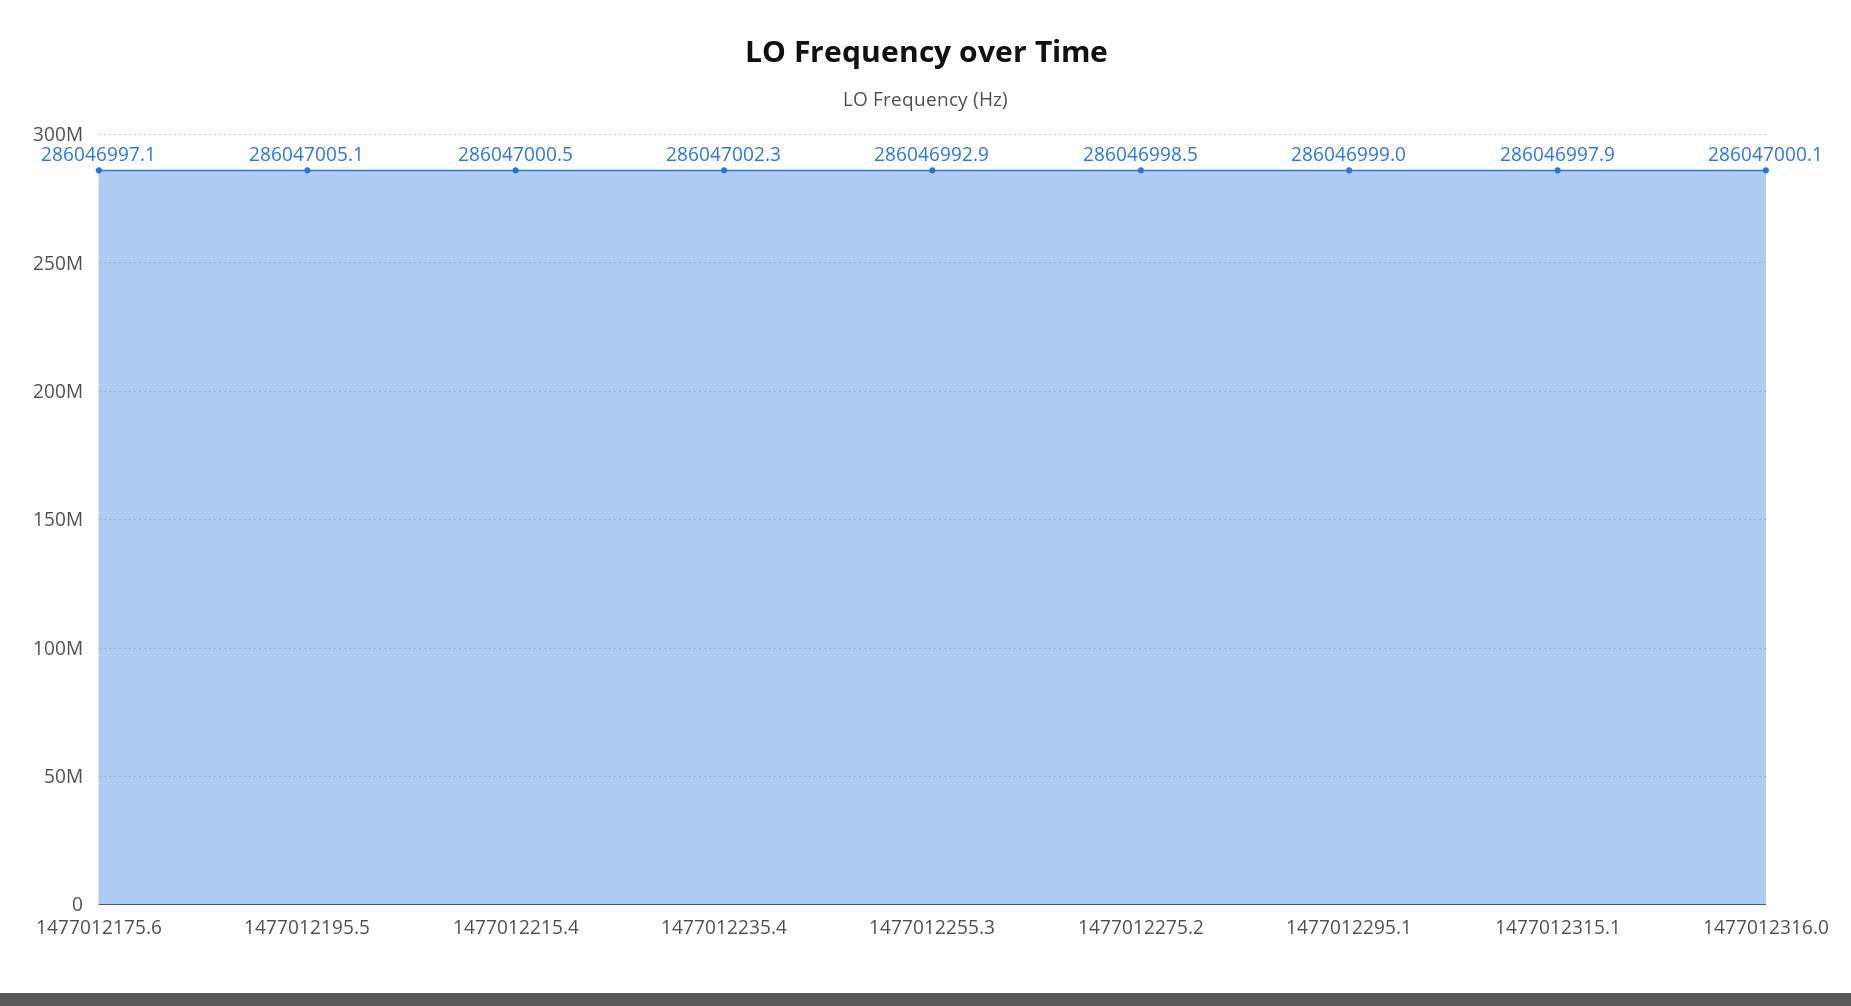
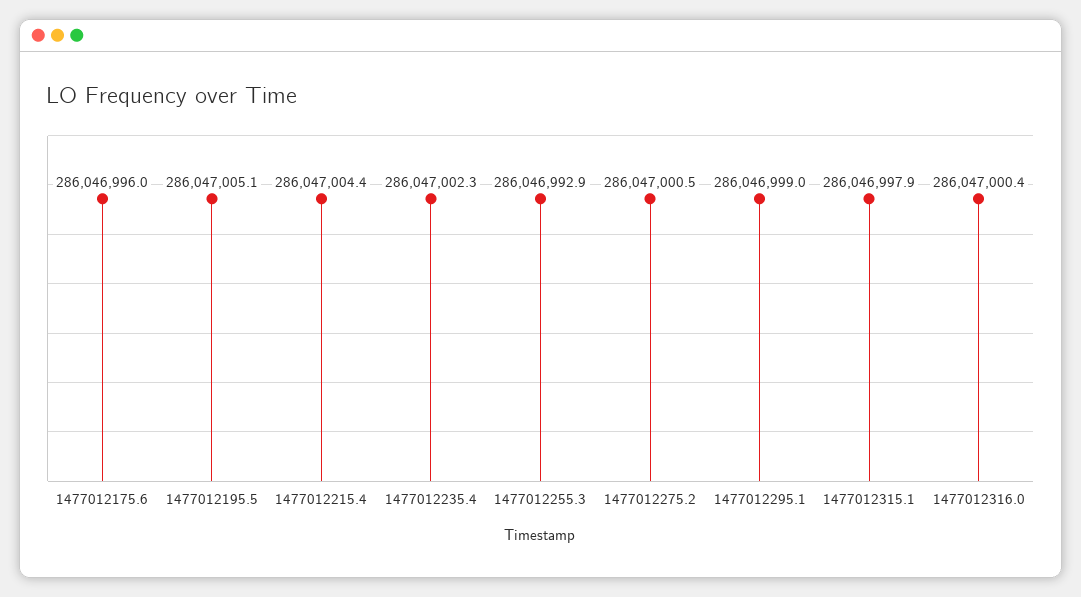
  {
-   "1477012175.6": 286046997.1,
+   "1477012175.6": 286046996,
    "1477012195.5": 286047005.1,
-   "1477012215.4": 286047000.5,
+   "1477012215.4": 286047004.4,
    "1477012235.4": 286047002.3,
    "1477012255.3": 286046992.9,
-   "1477012275.2": 286046998.5,
+   "1477012275.2": 286047000.5,
    "1477012295.1": 286046999,
    "1477012315.1": 286046997.9,
-   "1477012316.0": 286047000.1
+   "1477012316.0": 286047000.4
  }

